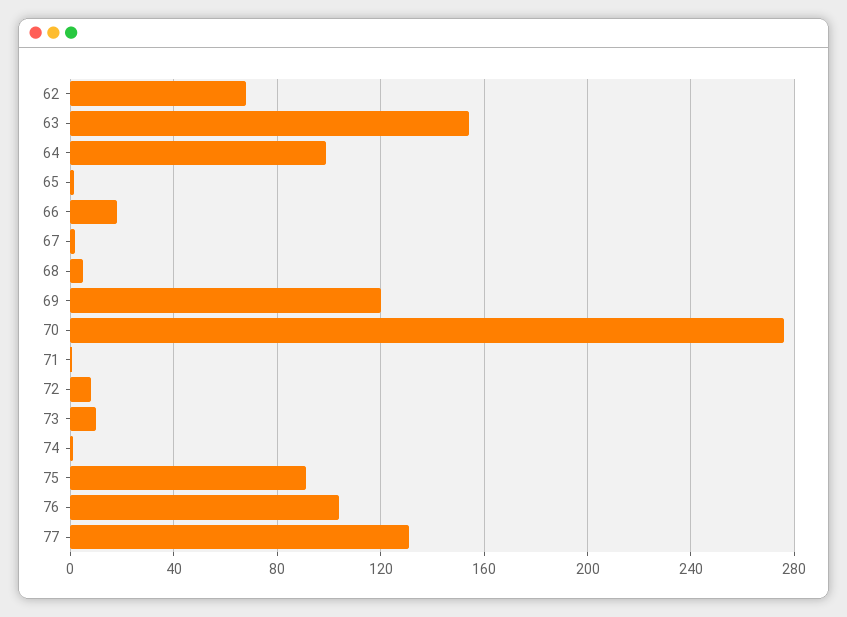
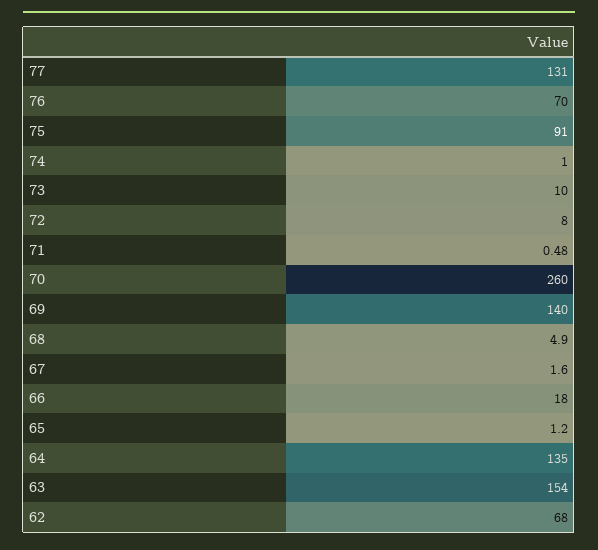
  {
    "62": 68,
    "63": 154,
-   "64": 100,
+   "64": 135,
    "65": 1.2,
    "66": 18,
    "67": 1.6,
    "68": 4.9,
-   "69": 120,
+   "69": 140,
-   "70": 275,
+   "70": 260,
    "71": 0.48,
    "72": 8,
    "73": 10,
    "74": 1,
    "75": 91,
-   "76": 105,
+   "76": 70,
    "77": 131
  }

